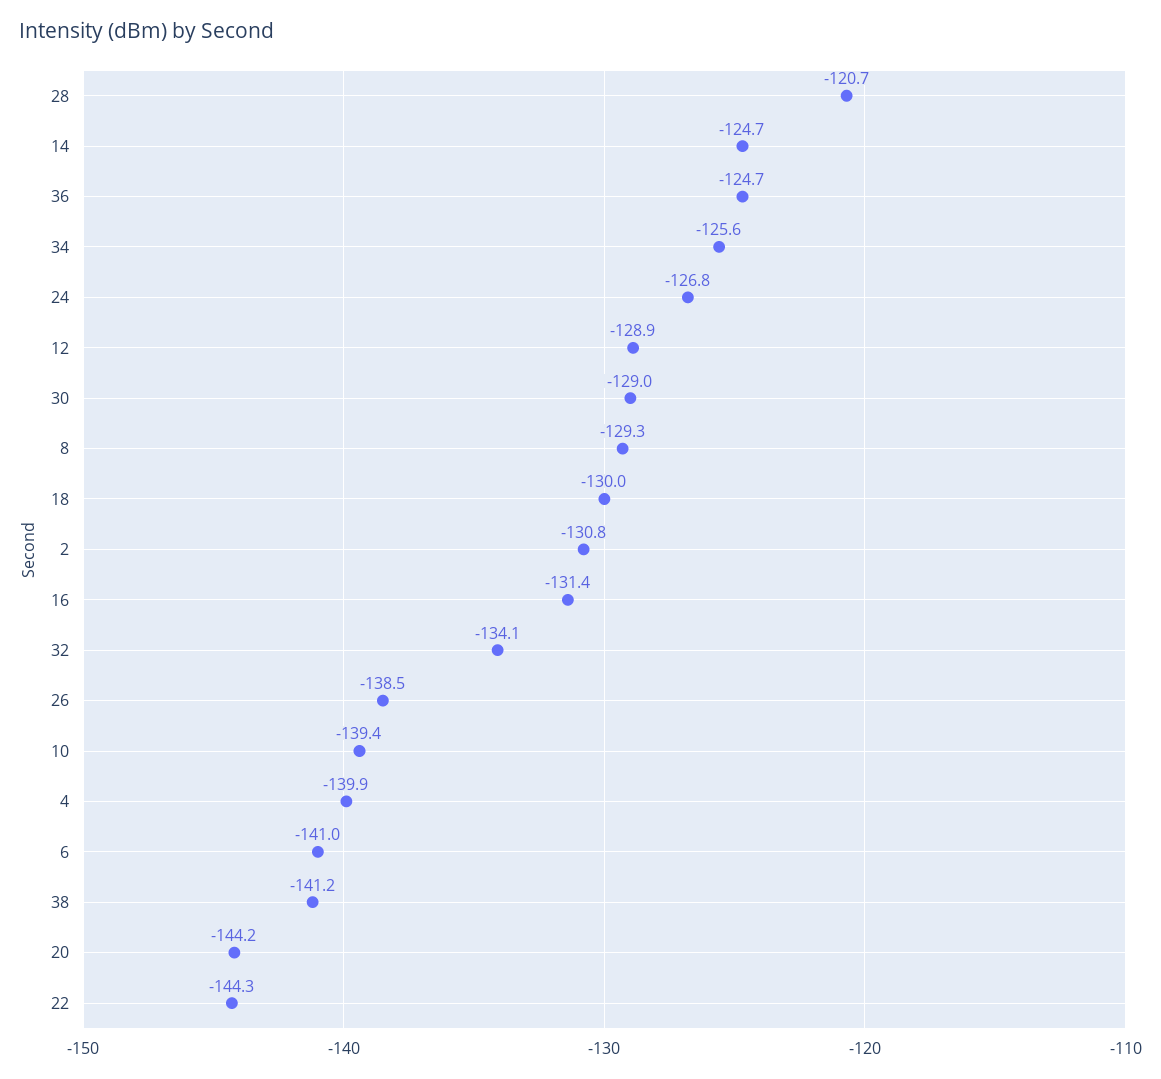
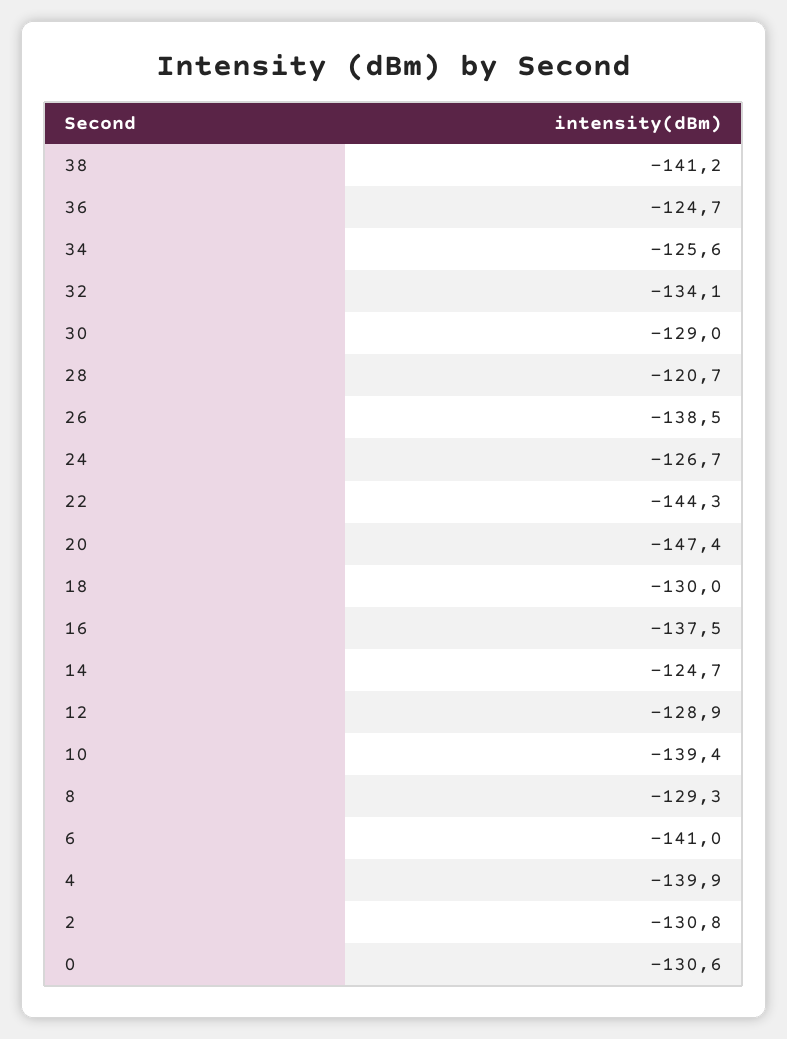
  {
    "28": -120.7,
    "14": -124.7,
    "36": -124.7,
    "34": -125.6,
-   "24": -126.8,
+   "24": -126.7,
    "12": -128.9,
    "30": -129,
    "8": -129.3,
    "18": -130,
    "2": -130.8,
-   "16": -131.4,
+   "16": -137.5,
    "32": -134.1,
    "26": -138.5,
    "10": -139.4,
    "4": -139.9,
    "6": -141,
    "38": -141.2,
-   "20": -144.2,
+   "20": -147.4,
-   "22": -144.3
+   "22": -144.3,
+   "0": -130.6
  }

